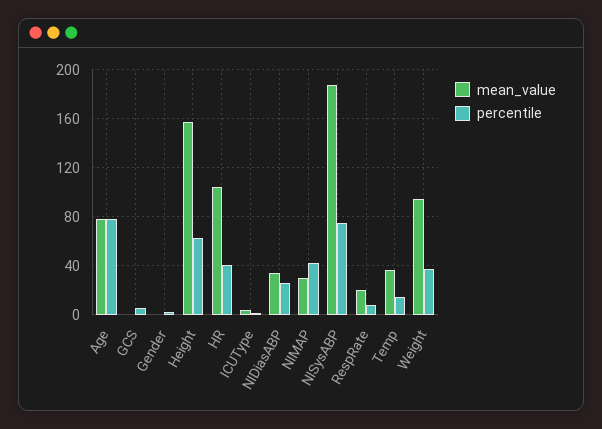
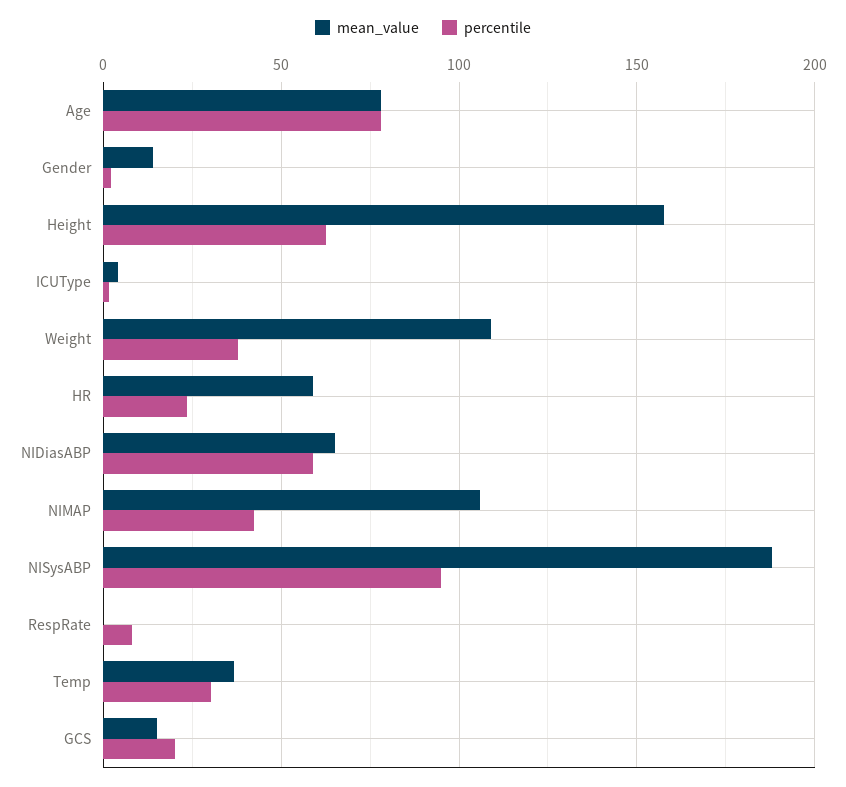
  {
    "mean_value": {
      "Age": 80,
-     "GCS": 0,
+     "GCS": 15,
-     "Gender": 0,
+     "Gender": 15,
      "Height": 160,
-     "HR": 105,
+     "HR": 60,
      "ICUType": 5,
-     "NIDiasABP": 35,
+     "NIDiasABP": 65,
-     "NIMAP": 30,
+     "NIMAP": 105,
      "NISysABP": 190,
-     "RespRate": 20,
+     "RespRate": 0,
      "Temp": 35,
-     "Weight": 95
+     "Weight": 110
    },
    "percentile": {
      "Age": 80,
-     "GCS": 5,
+     "GCS": 20,
      "Gender": 0,
      "Height": 65,
-     "HR": 40,
+     "HR": 25,
      "ICUType": 0,
-     "NIDiasABP": 25,
+     "NIDiasABP": 60,
      "NIMAP": 40,
-     "NISysABP": 75,
+     "NISysABP": 95,
      "RespRate": 10,
-     "Temp": 15,
+     "Temp": 30,
      "Weight": 40
    }
  }

